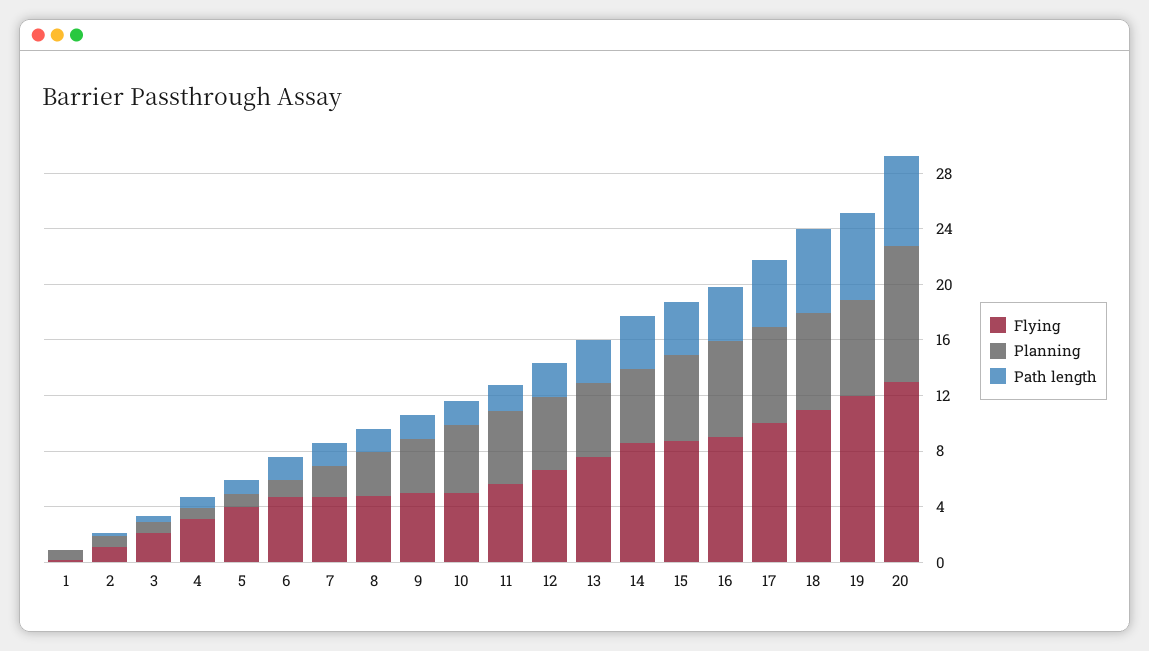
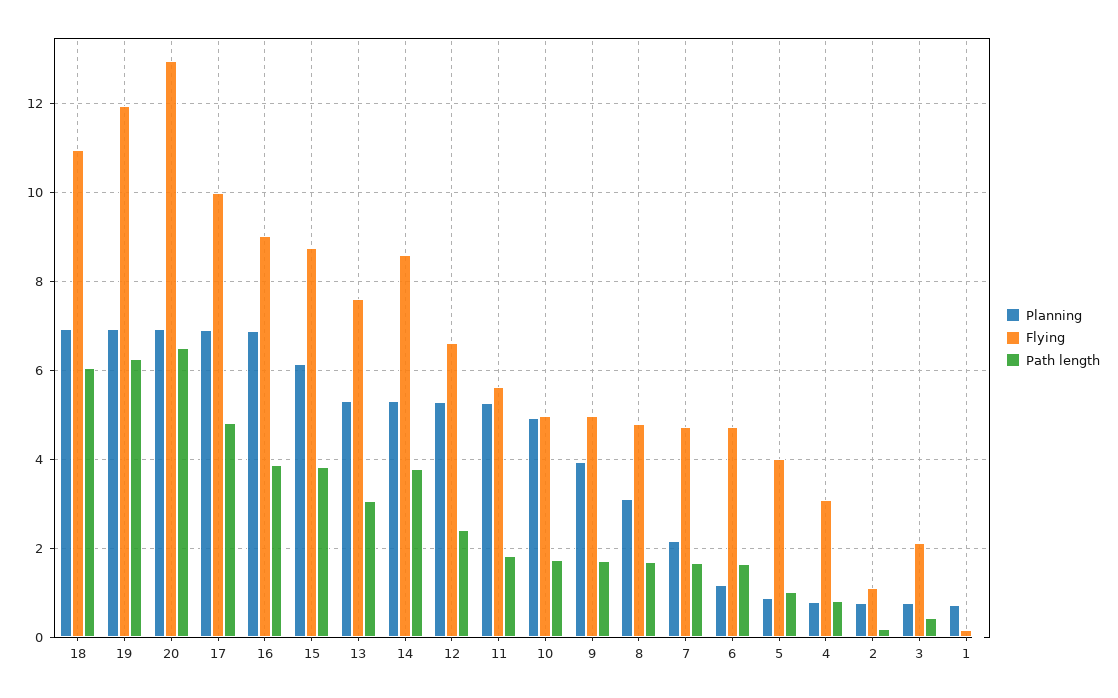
  {
    "Flying": {
      "1": 0.2,
      "2": 1.2,
      "3": 2.2,
      "4": 3.2,
      "5": 4,
      "6": 4.8,
      "7": 4.8,
      "8": 4.8,
      "9": 5,
      "10": 5,
      "11": 5.6,
      "12": 6.6,
      "13": 7.6,
      "14": 8.6,
      "15": 8.8,
      "16": 9,
      "17": 10,
      "18": 11,
      "19": 12,
      "20": 13
    },
    "Planning": {
      "1": 0.8,
      "2": 0.8,
      "3": 0.8,
      "4": 0.8,
      "5": 0.8,
      "6": 1.2,
      "7": 2.2,
      "8": 3.2,
      "9": 4,
      "10": 5,
      "11": 5.2,
      "12": 5.2,
      "13": 5.4,
      "14": 5.4,
      "15": 6.2,
      "16": 6.8,
      "17": 7,
      "18": 7,
      "19": 7,
-     "20": 10
+     "20": 7
    },
    "Path length": {
      "1": 0,
      "2": 0.2,
      "3": 0.4,
      "4": 0.8,
      "5": 1,
      "6": 1.6,
      "7": 1.6,
      "8": 1.6,
      "9": 1.8,
      "10": 1.8,
      "11": 1.8,
      "12": 2.4,
      "13": 3,
      "14": 3.8,
      "15": 3.8,
      "16": 3.8,
      "17": 4.8,
      "18": 6,
      "19": 6.2,
      "20": 6.6
    }
  }

